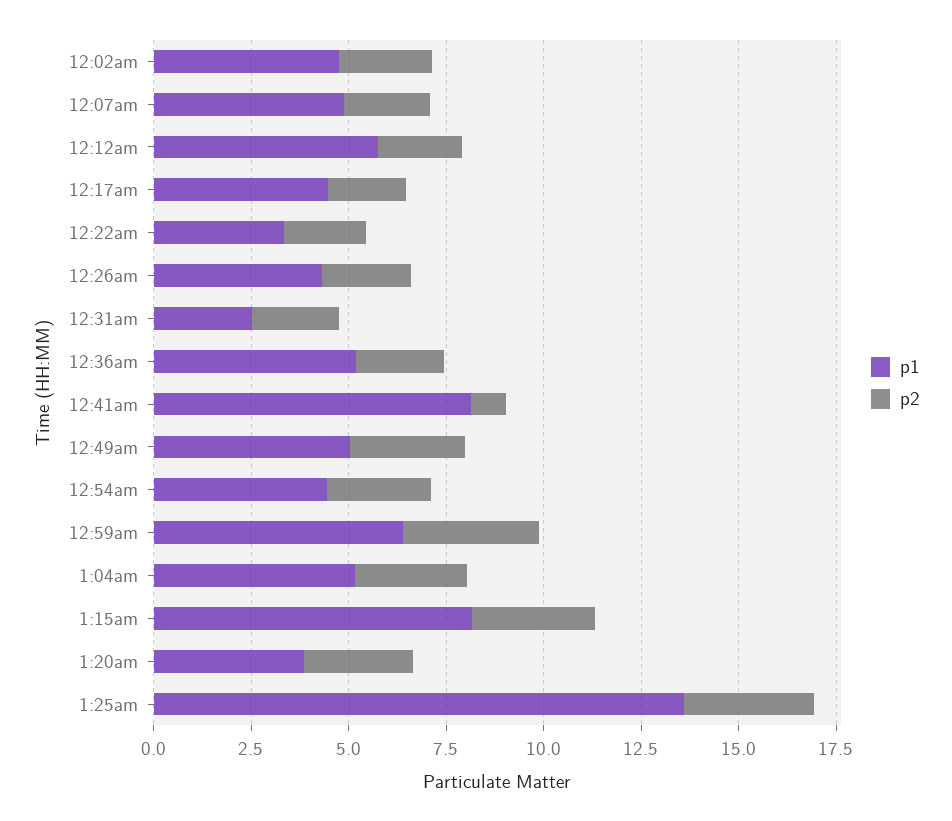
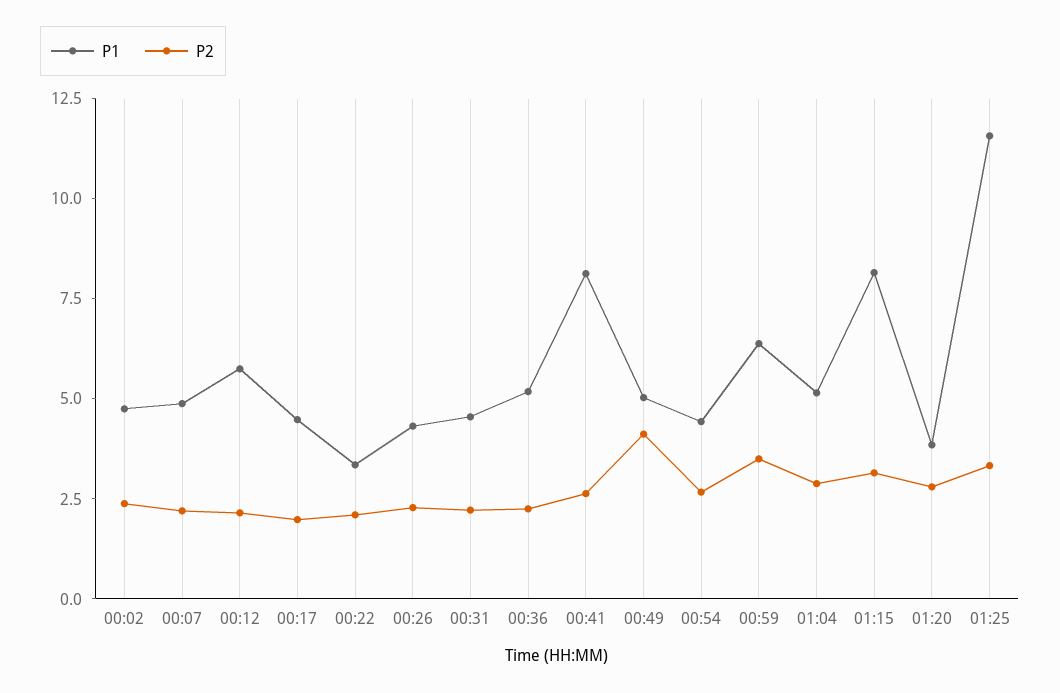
  {
    "p1": {
      "12:02am": 5,
      "12:07am": 5,
      "12:12am": 6,
      "12:17am": 4.5,
      "12:22am": 3.5,
      "12:26am": 4.5,
-     "12:31am": 2.5,
+     "12:31am": 4.5,
      "12:36am": 5,
      "12:41am": 8,
      "12:49am": 5,
      "12:54am": 4.5,
      "12:59am": 6.5,
      "1:04am": 5,
      "1:15am": 8,
      "1:20am": 4,
-     "1:25am": 13.5
+     "1:25am": 11.5
    },
    "p2": {
      "12:02am": 2.5,
      "12:07am": 2,
      "12:12am": 2,
      "12:17am": 2,
      "12:22am": 2,
      "12:26am": 2.5,
      "12:31am": 2,
      "12:36am": 2.5,
-     "12:41am": 1,
+     "12:41am": 2.5,
-     "12:49am": 3,
+     "12:49am": 4,
      "12:54am": 2.5,
      "12:59am": 3.5,
      "1:04am": 3,
      "1:15am": 3,
      "1:20am": 3,
      "1:25am": 3.5
    }
  }

